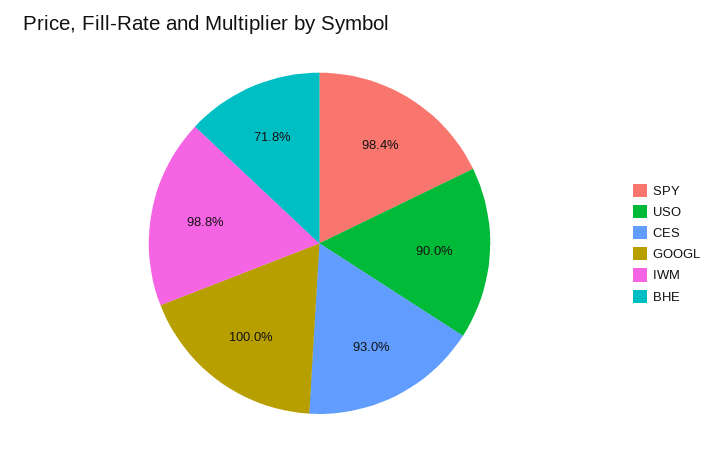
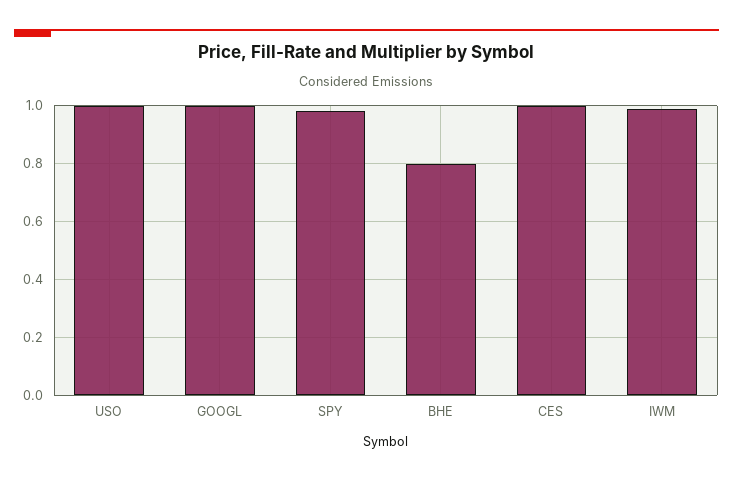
  {
    "SPY": 0.984,
-   "USO": 0.9,
+   "USO": 1,
-   "CES": 0.93,
+   "CES": 1,
    "GOOGL": 1,
    "IWM": 0.988,
-   "BHE": 0.718
+   "BHE": 0.8
  }

